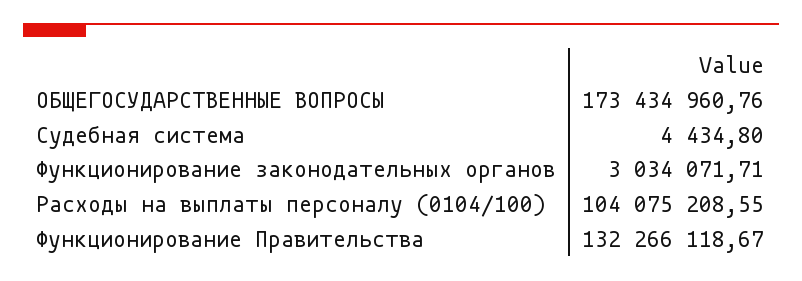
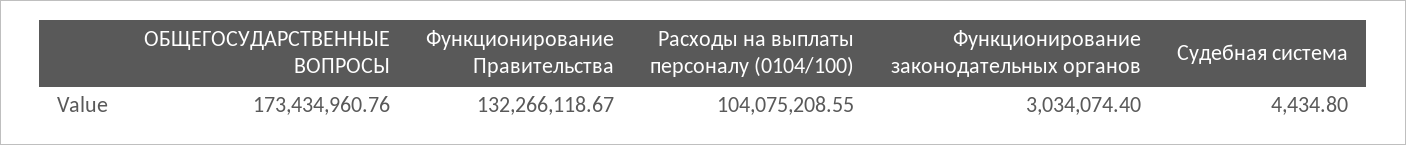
  {
    "ОБЩЕГОСУДАРСТВЕННЫЕ ВОПРОСЫ": 173434960.76,
    "Судебная система": 4434.8,
-   "Функционирование законодательных органов": 3034071.71,
+   "Функционирование законодательных органов": 3034074.4,
    "Расходы на выплаты персоналу (0104/100)": 104075208.55,
    "Функционирование Правительства": 132266118.67
  }

